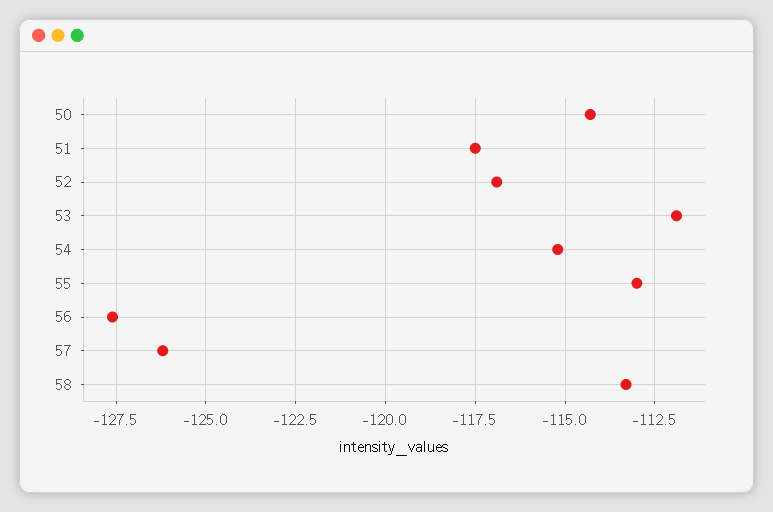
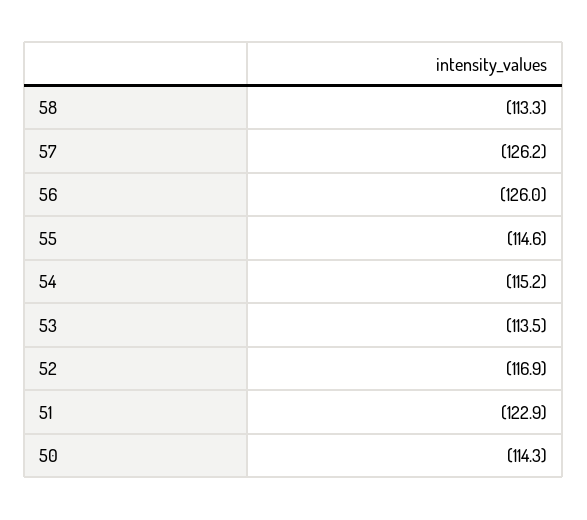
  {
    "50": -114.3,
-   "51": -117.5,
+   "51": -122.9,
    "52": -116.9,
-   "53": -112,
+   "53": -113.5,
    "54": -115.2,
-   "55": -113,
+   "55": -114.6,
-   "56": -127.5,
+   "56": -126,
    "57": -126.2,
    "58": -113.3
  }

